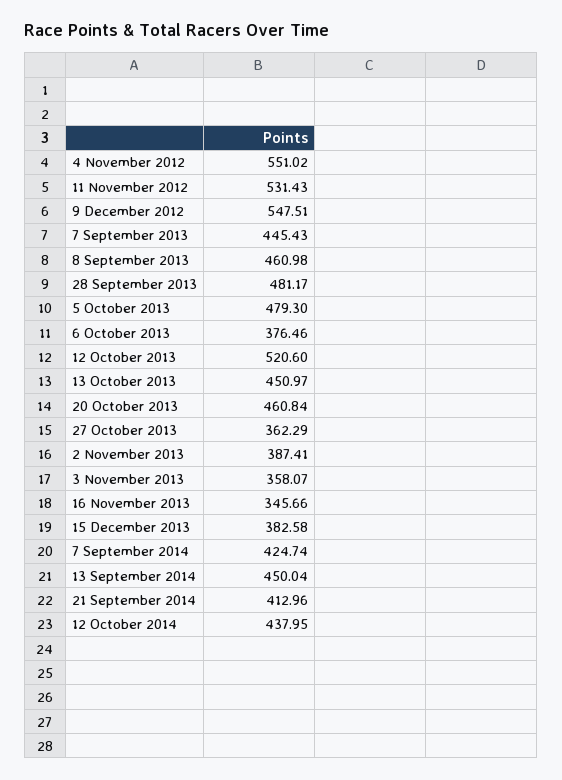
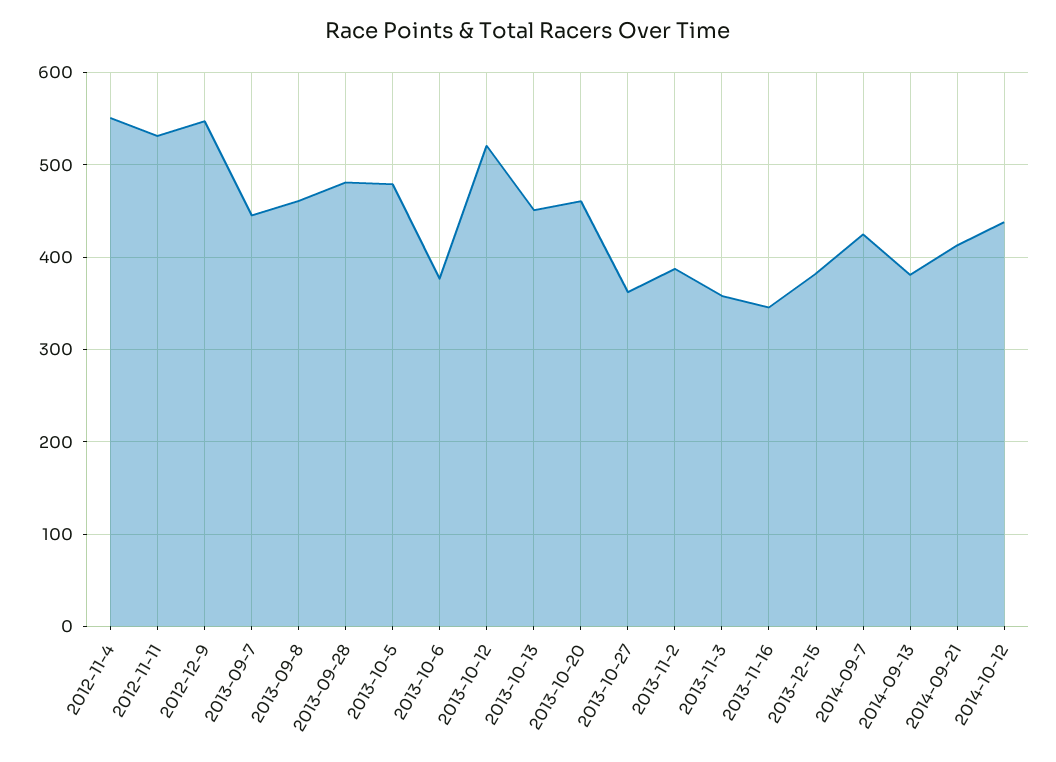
  {
    "4 November 2012": 551.02,
    "11 November 2012": 531.43,
    "9 December 2012": 547.51,
    "7 September 2013": 445.43,
    "8 September 2013": 460.98,
    "28 September 2013": 481.17,
    "5 October 2013": 479.3,
    "6 October 2013": 376.46,
    "12 October 2013": 520.6,
    "13 October 2013": 450.97,
    "20 October 2013": 460.84,
    "27 October 2013": 362.29,
    "2 November 2013": 387.41,
    "3 November 2013": 358.07,
    "16 November 2013": 345.66,
    "15 December 2013": 382.58,
    "7 September 2014": 424.74,
-   "13 September 2014": 450.04,
+   "13 September 2014": 380,
    "21 September 2014": 412.96,
    "12 October 2014": 437.95
  }

